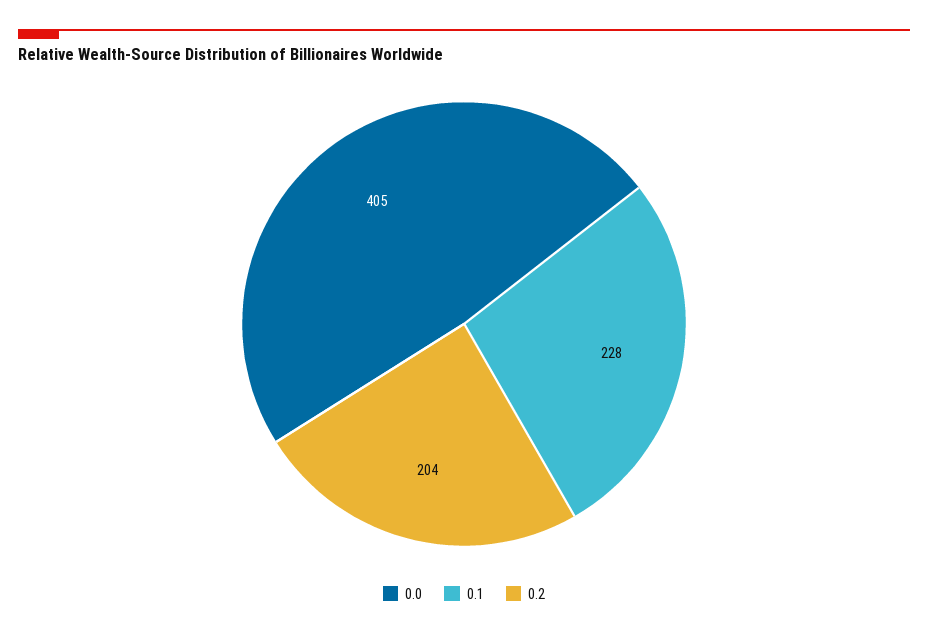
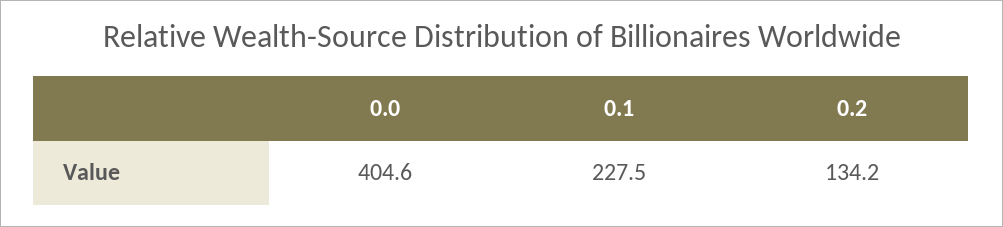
  {
    "0.0": 404.6,
    "0.1": 227.5,
-   "0.2": 204
+   "0.2": 134.2
  }

